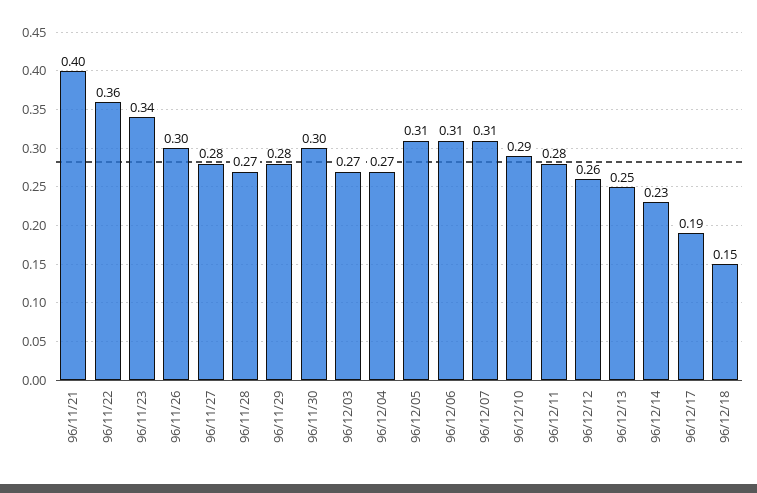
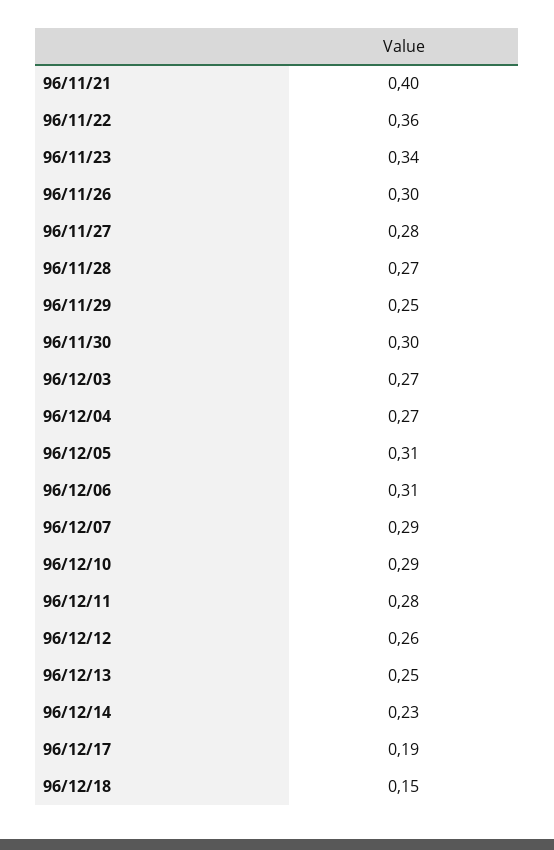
  {
    "96/11/21": 0.4,
    "96/11/22": 0.36,
    "96/11/23": 0.34,
    "96/11/26": 0.3,
    "96/11/27": 0.28,
    "96/11/28": 0.27,
-   "96/11/29": 0.28,
+   "96/11/29": 0.25,
    "96/11/30": 0.3,
    "96/12/03": 0.27,
    "96/12/04": 0.27,
    "96/12/05": 0.31,
    "96/12/06": 0.31,
-   "96/12/07": 0.31,
+   "96/12/07": 0.29,
    "96/12/10": 0.29,
    "96/12/11": 0.28,
    "96/12/12": 0.26,
    "96/12/13": 0.25,
    "96/12/14": 0.23,
    "96/12/17": 0.19,
    "96/12/18": 0.15
  }

